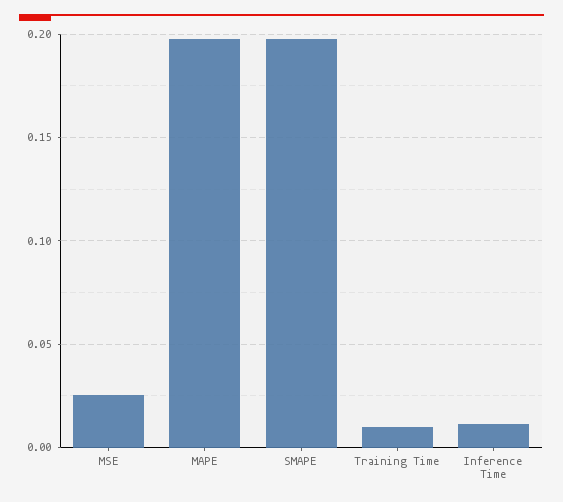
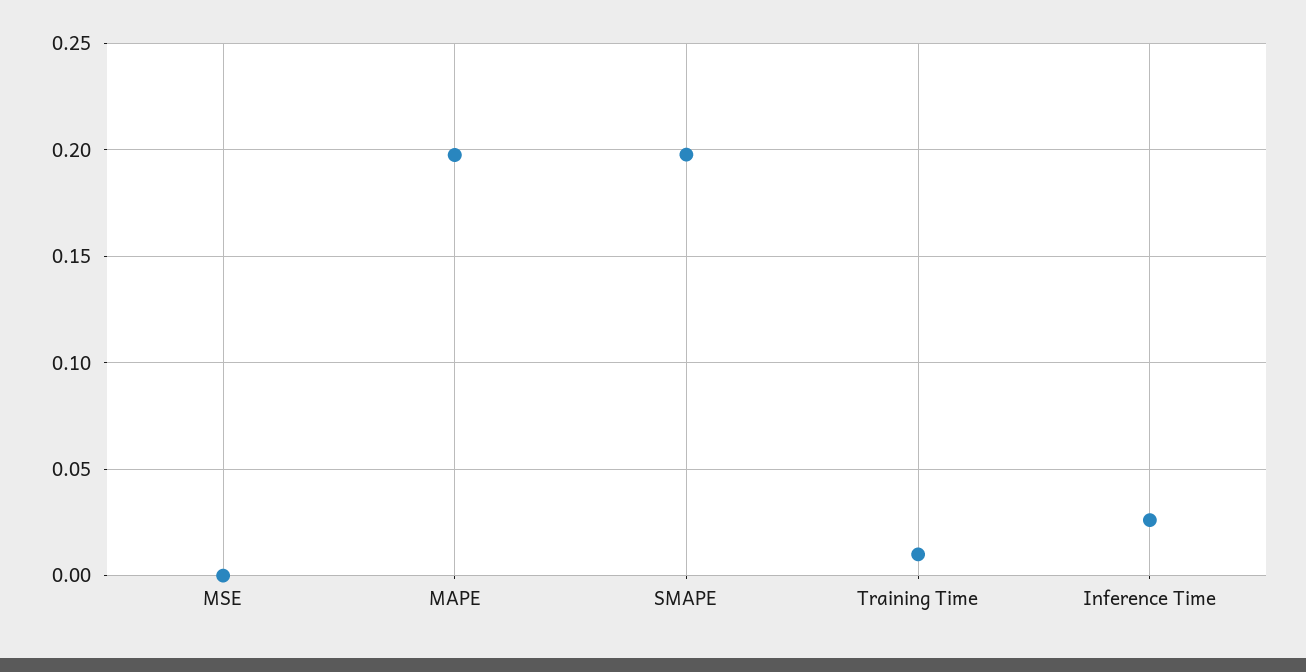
  {
-   "MSE": 0.025,
+   "MSE": 0,
    "MAPE": 0.2,
    "SMAPE": 0.2,
    "Training Time": 0.01,
-   "Inference Time": 0.01
+   "Inference Time": 0.025
  }

